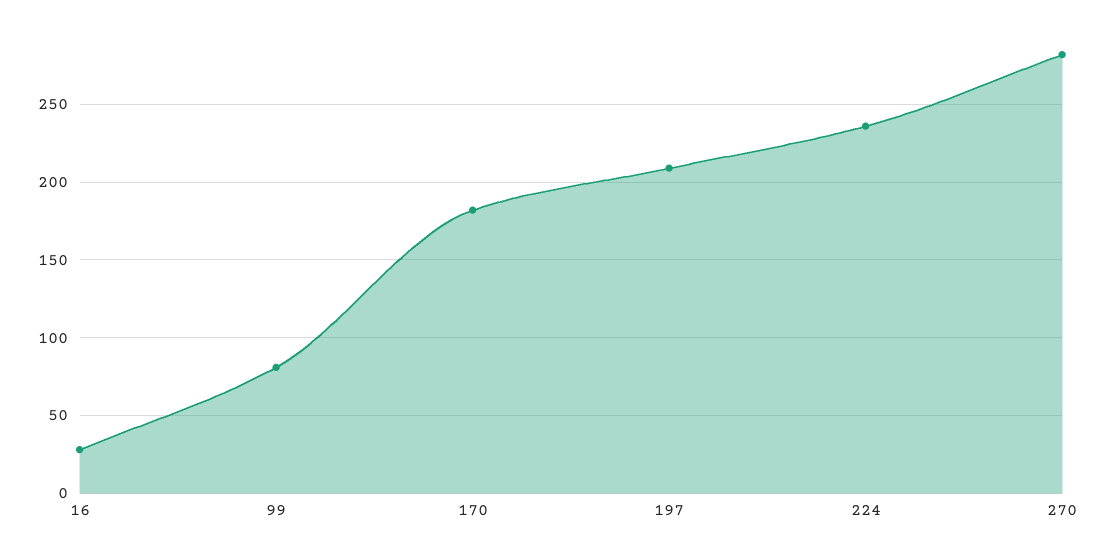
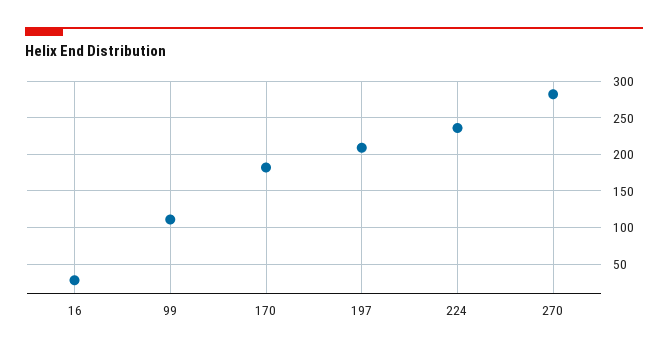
  {
    "16": 30,
-   "99": 80,
+   "99": 110,
    "170": 180,
    "197": 210,
    "224": 235,
    "270": 280
  }

